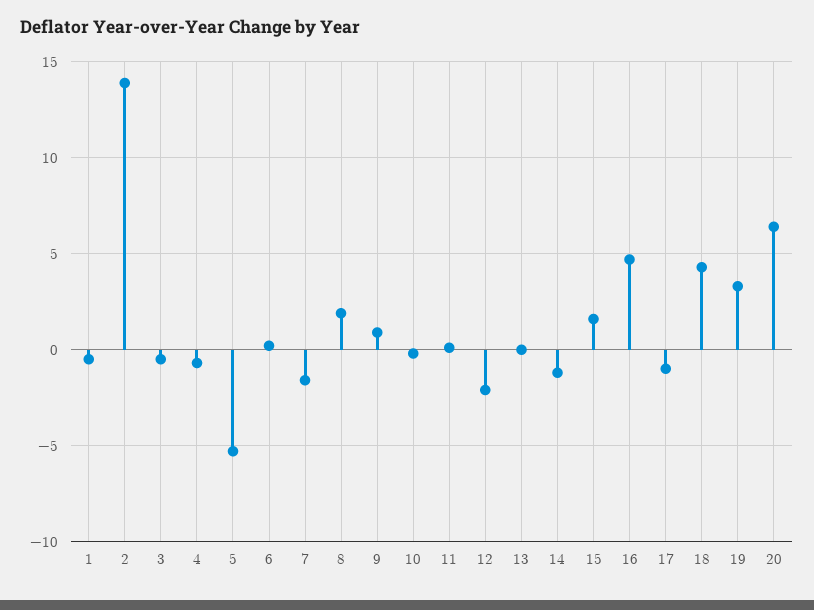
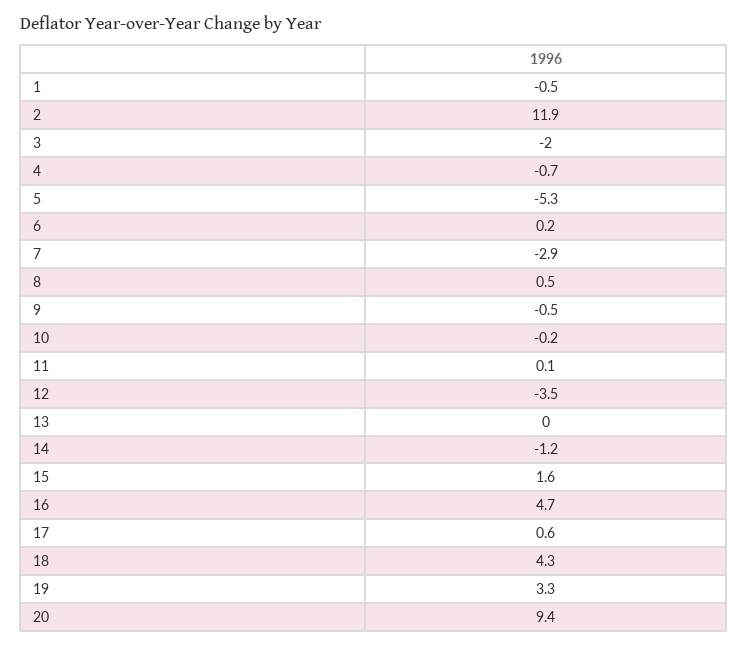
  {
    "1": -0.5,
-   "2": 14,
+   "2": 11.9,
-   "3": -0.5,
+   "3": -2,
    "4": -0.7,
    "5": -5.3,
    "6": 0.2,
-   "7": -1.5,
+   "7": -2.9,
-   "8": 2,
+   "8": 0.5,
-   "9": 1,
+   "9": -0.5,
    "10": -0.2,
    "11": 0.1,
-   "12": -2,
+   "12": -3.5,
    "13": 0,
    "14": -1.2,
    "15": 1.6,
    "16": 4.7,
-   "17": -1,
+   "17": 0.6,
    "18": 4.3,
    "19": 3.3,
-   "20": 6.5
+   "20": 9.4
  }

